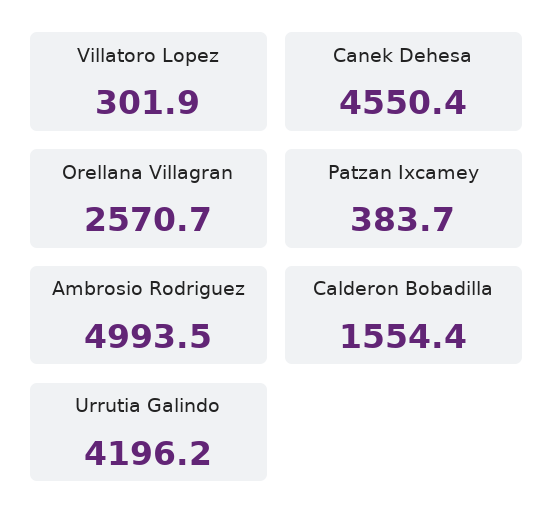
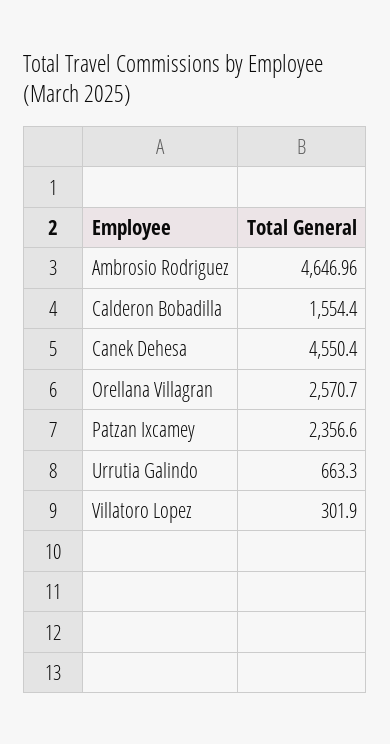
  {
    "Villatoro Lopez": 301.9,
    "Canek Dehesa": 4550.4,
    "Orellana Villagran": 2570.7,
-   "Patzan Ixcamey": 383.7,
+   "Patzan Ixcamey": 2356.6,
-   "Ambrosio Rodriguez": 4993.5,
+   "Ambrosio Rodriguez": 4646.96,
    "Calderon Bobadilla": 1554.4,
-   "Urrutia Galindo": 4196.2
+   "Urrutia Galindo": 663.3
  }

